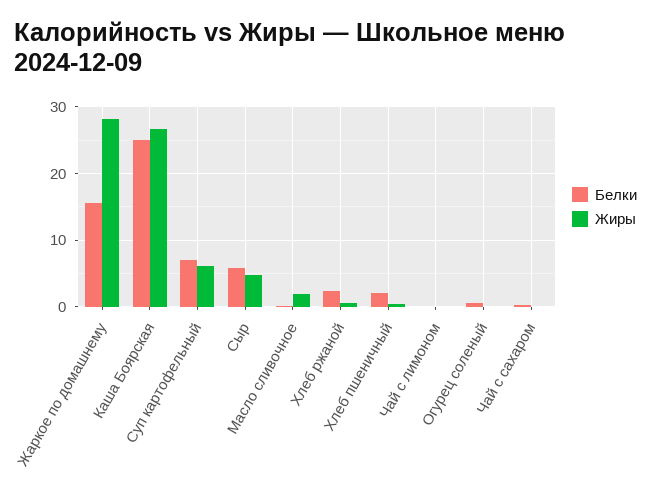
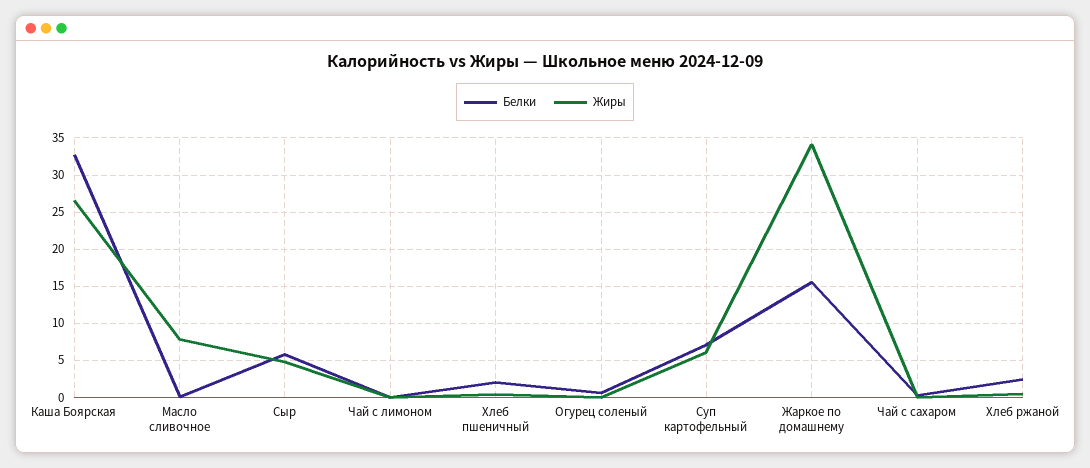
  {
    "Белки": {
      "Жаркое по домашнему": 16,
-     "Каша Боярская": 25,
+     "Каша Боярская": 33,
      "Суп картофельный": 7,
      "Сыр": 6,
      "Масло сливочное": 0,
      "Хлеб ржаной": 2,
      "Хлеб пшеничный": 2,
      "Чай с лимоном": 0,
      "Огурец соленый": 1,
      "Чай с сахаром": 0
    },
    "Жиры": {
-     "Жаркое по домашнему": 28,
+     "Жаркое по домашнему": 34,
      "Каша Боярская": 27,
      "Суп картофельный": 6,
      "Сыр": 5,
-     "Масло сливочное": 2,
+     "Масло сливочное": 8,
      "Хлеб ржаной": 1,
      "Хлеб пшеничный": 0,
      "Чай с лимоном": 0,
      "Огурец соленый": 0,
      "Чай с сахаром": 0
    }
  }

